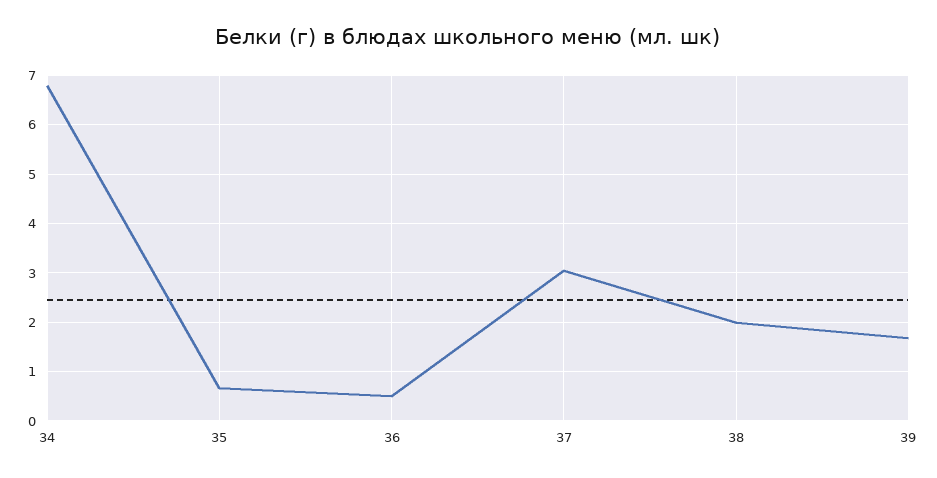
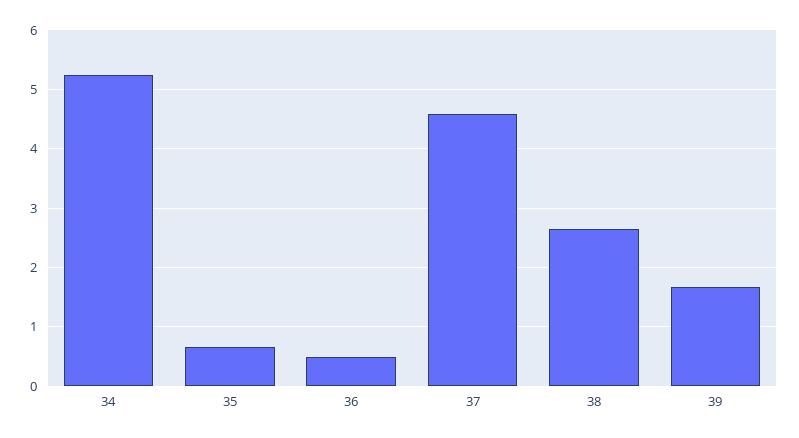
  {
-   "34": 6.8,
+   "34": 5.2,
    "35": 0.6,
    "36": 0.6,
-   "37": 3,
+   "37": 4.6,
-   "38": 2,
+   "38": 2.6,
    "39": 1.6
  }

